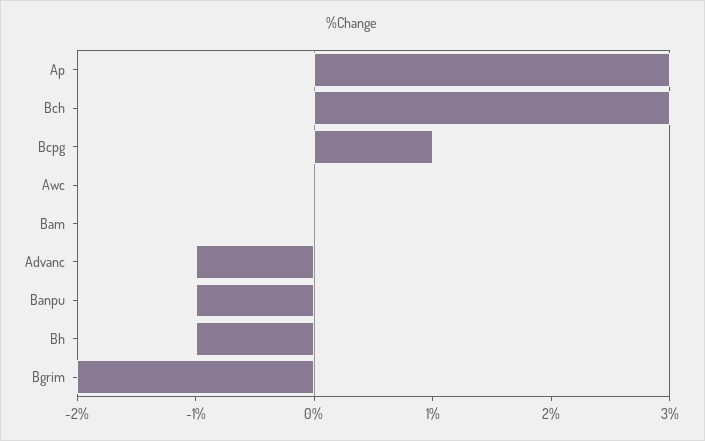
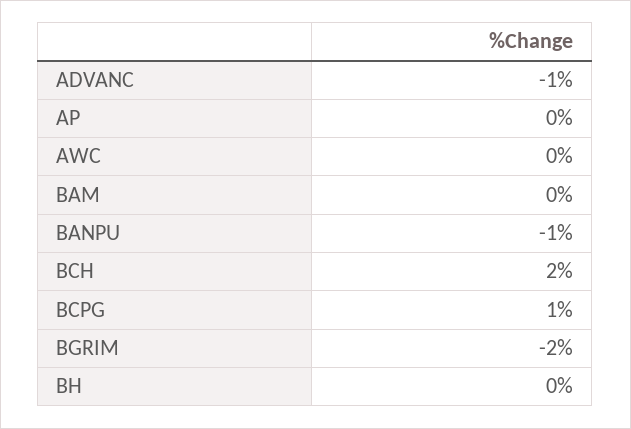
  {
-   "Ap": 3,
+   "Ap": 0,
-   "Bch": 3,
+   "Bch": 2,
    "Bcpg": 1,
    "Awc": 0,
    "Bam": 0,
    "Advanc": -1,
    "Banpu": -1,
-   "Bh": -1,
+   "Bh": 0,
    "Bgrim": -2
  }

